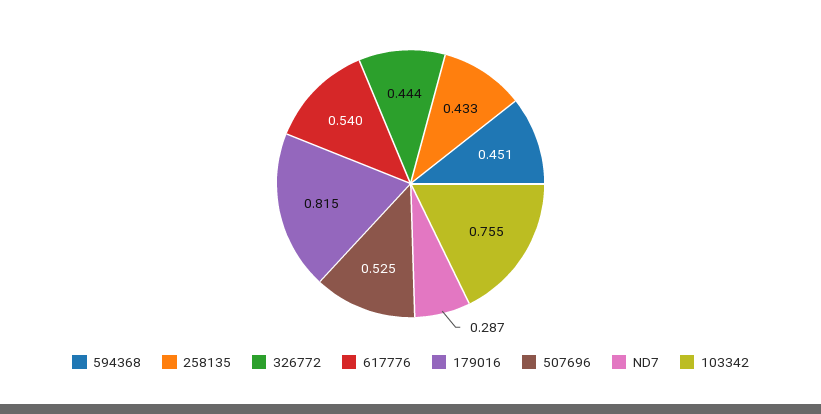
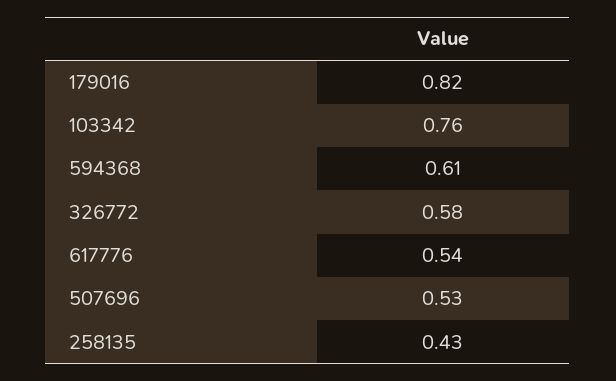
  {
-   "594368": 0.451,
+   "594368": 0.61,
    "258135": 0.433,
-   "326772": 0.444,
+   "326772": 0.58,
    "617776": 0.54,
    "179016": 0.815,
    "507696": 0.525,
-   "ND7": 0.287,
    "103342": 0.755
  }

